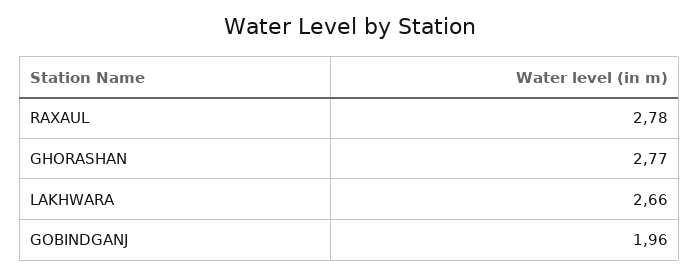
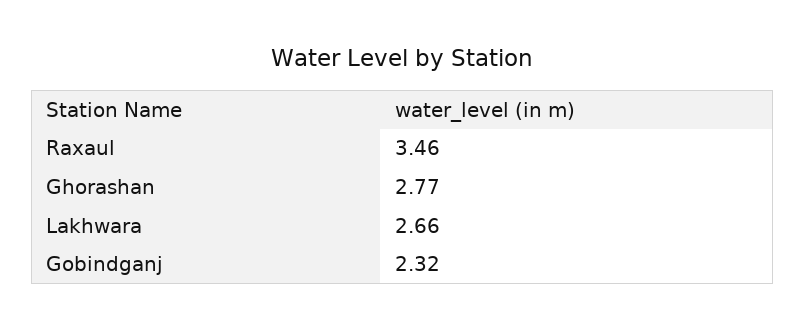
  {
-   "RAXAUL": 2.78,
+   "RAXAUL": 3.46,
    "GHORASHAN": 2.77,
    "LAKHWARA": 2.66,
-   "GOBINDGANJ": 1.96
+   "GOBINDGANJ": 2.32
  }

